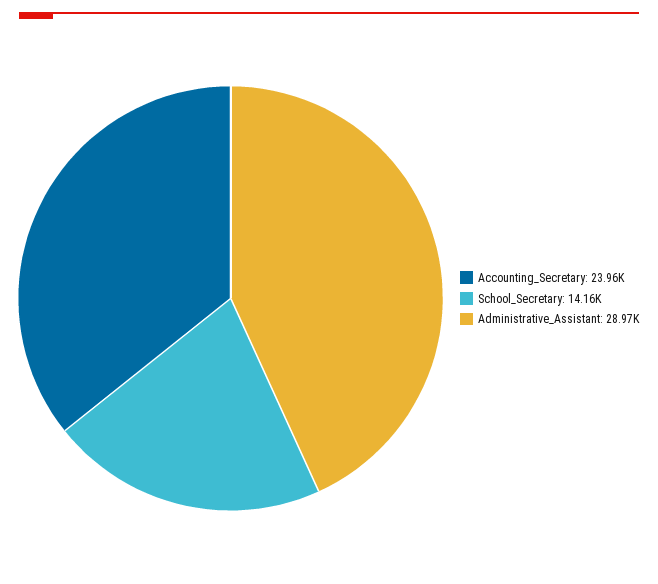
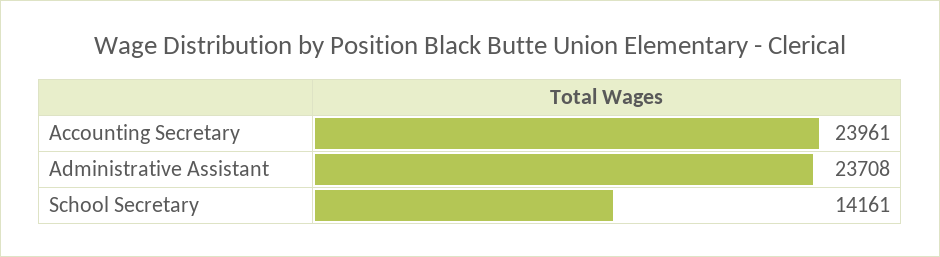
  {
    "Accounting_Secretary": 23961,
    "School_Secretary": 14161,
-   "Administrative_Assistant": 28970
+   "Administrative_Assistant": 23708
  }

